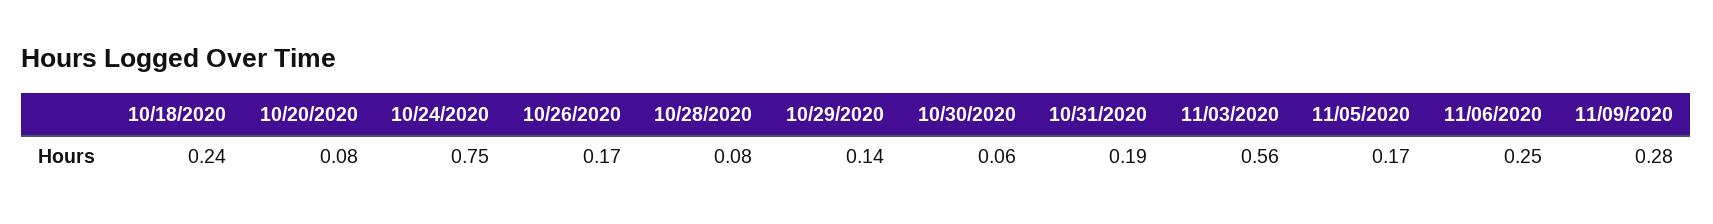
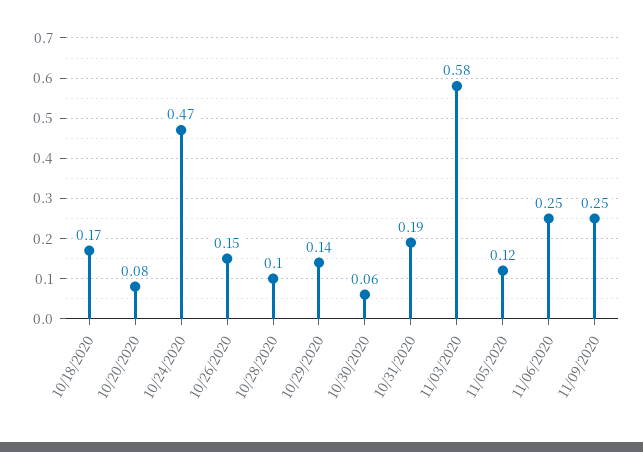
  {
-   "10/18/2020": 0.24,
+   "10/18/2020": 0.17,
    "10/20/2020": 0.08,
-   "10/24/2020": 0.75,
+   "10/24/2020": 0.47,
-   "10/26/2020": 0.17,
+   "10/26/2020": 0.15,
-   "10/28/2020": 0.08,
+   "10/28/2020": 0.1,
    "10/29/2020": 0.14,
    "10/30/2020": 0.06,
    "10/31/2020": 0.19,
-   "11/03/2020": 0.56,
+   "11/03/2020": 0.58,
-   "11/05/2020": 0.17,
+   "11/05/2020": 0.12,
    "11/06/2020": 0.25,
-   "11/09/2020": 0.28
+   "11/09/2020": 0.25
  }

